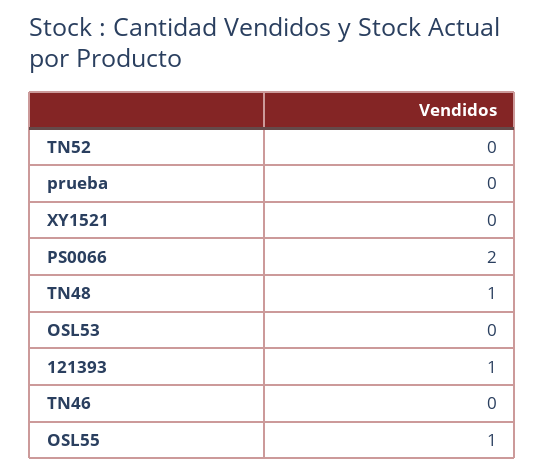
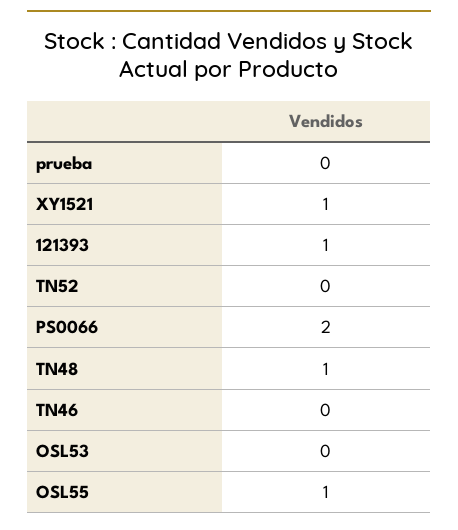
  {
    "TN52": 0,
    "prueba": 0,
-   "XY1521": 0,
+   "XY1521": 1,
    "PS0066": 2,
    "TN48": 1,
    "OSL53": 0,
    "121393": 1,
    "TN46": 0,
    "OSL55": 1
  }

